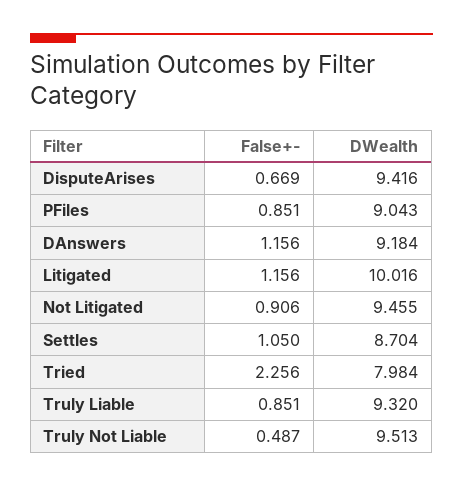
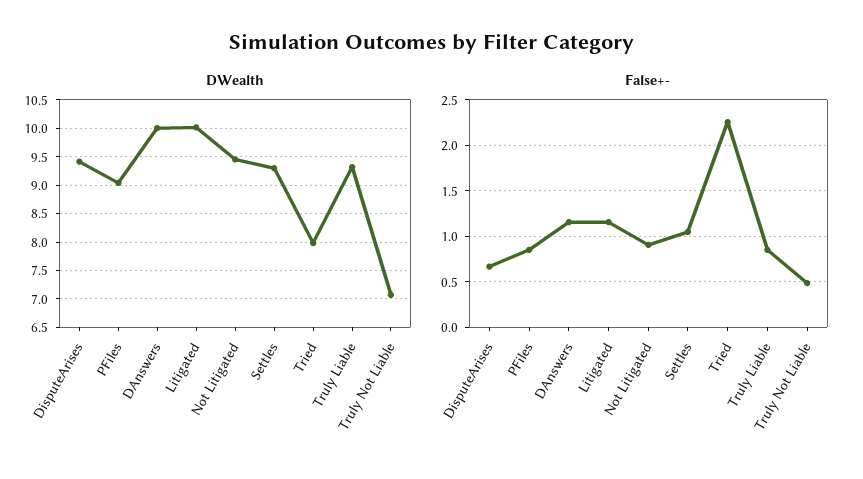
  {
    "False+-": {
      "DisputeArises": 0.669,
      "PFiles": 0.851,
      "DAnswers": 1.156,
      "Litigated": 1.156,
      "Not Litigated": 0.906,
      "Settles": 1.05,
      "Tried": 2.256,
      "Truly Liable": 0.851,
      "Truly Not Liable": 0.487
    },
    "DWealth": {
      "DisputeArises": 9.416,
      "PFiles": 9.043,
-     "DAnswers": 9.184,
+     "DAnswers": 10,
      "Litigated": 10.016,
      "Not Litigated": 9.455,
-     "Settles": 8.704,
+     "Settles": 9.25,
      "Tried": 7.984,
      "Truly Liable": 9.32,
-     "Truly Not Liable": 9.513
+     "Truly Not Liable": 7
    }
  }

